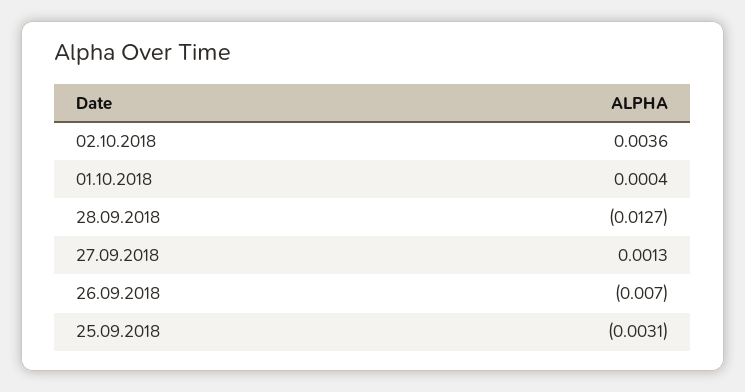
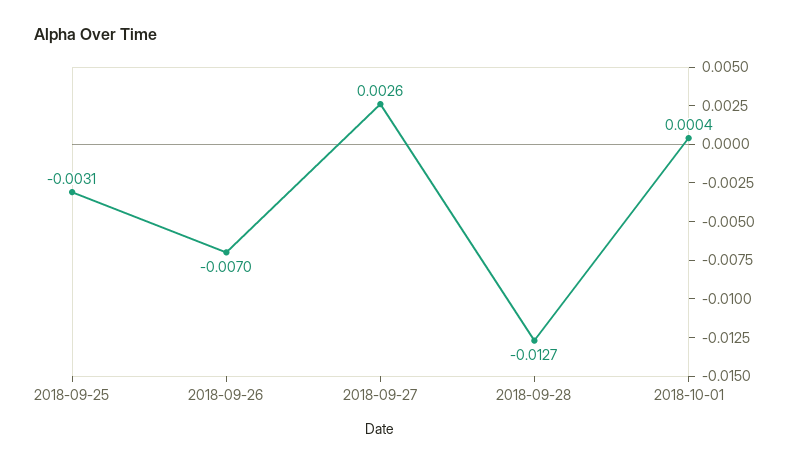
  {
-   "02.10.2018": 0.0036,
    "01.10.2018": 0.0004,
    "28.09.2018": -0.0127,
-   "27.09.2018": 0.0013,
+   "27.09.2018": 0.0026,
    "26.09.2018": -0.007,
    "25.09.2018": -0.0031
  }

